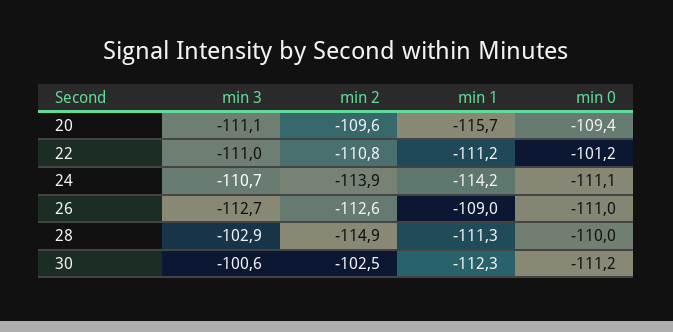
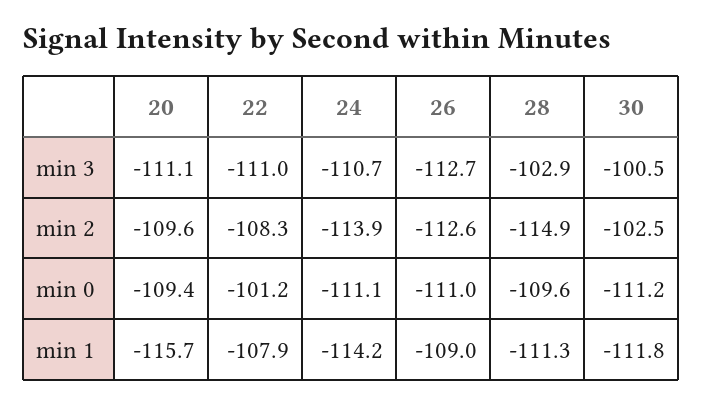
  {
    "min 3": {
      "20": -111.1,
      "22": -111,
      "24": -110.7,
      "26": -112.7,
      "28": -102.9,
-     "30": -100.6
+     "30": -100.5
    },
    "min 2": {
      "20": -109.6,
-     "22": -110.8,
+     "22": -108.3,
      "24": -113.9,
      "26": -112.6,
      "28": -114.9,
      "30": -102.5
    },
    "min 1": {
      "20": -115.7,
-     "22": -111.2,
+     "22": -107.9,
      "24": -114.2,
      "26": -109,
      "28": -111.3,
-     "30": -112.3
+     "30": -111.8
    },
    "min 0": {
      "20": -109.4,
      "22": -101.2,
      "24": -111.1,
      "26": -111,
-     "28": -110,
+     "28": -109.6,
      "30": -111.2
    }
  }

